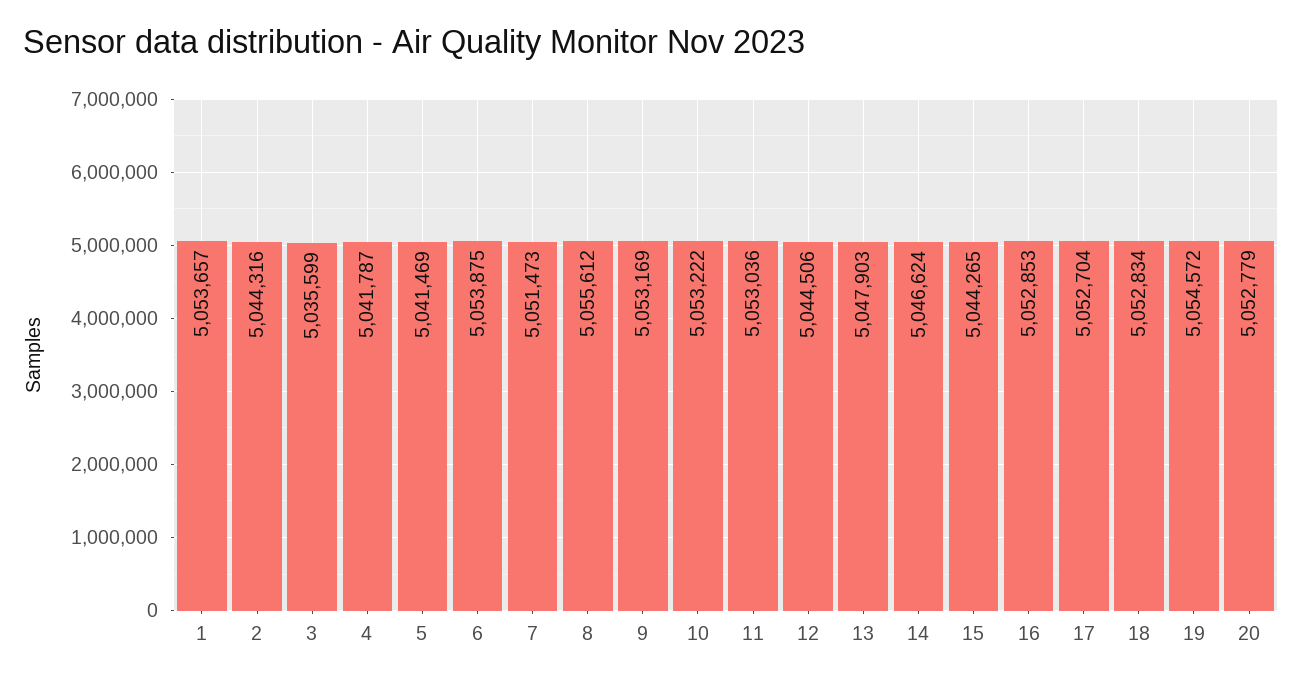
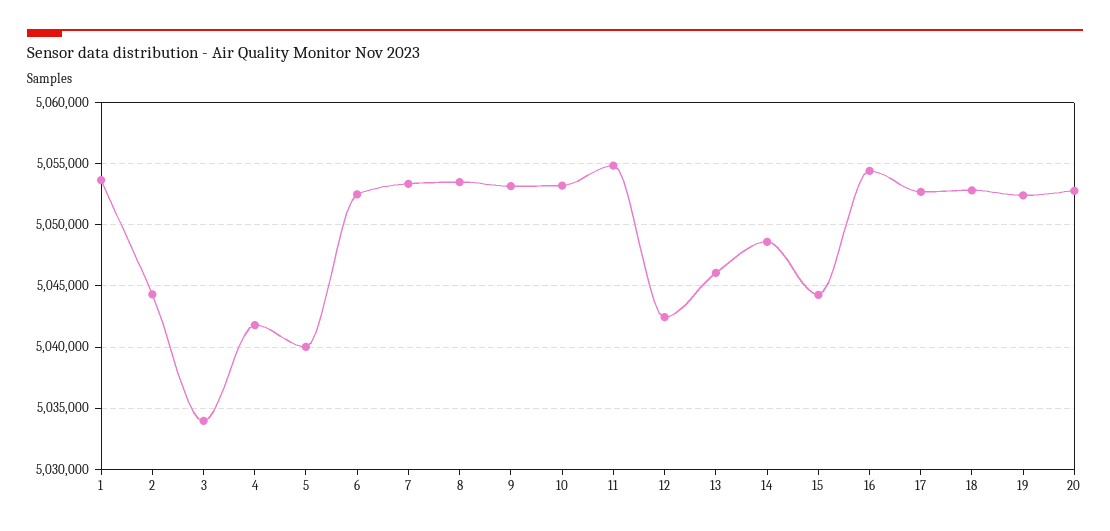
  {
    "1": 5053657,
    "2": 5044316,
-   "3": 5035599,
+   "3": 5034000,
    "4": 5041787,
-   "5": 5041469,
+   "5": 5040000,
-   "6": 5053875,
+   "6": 5052500,
-   "7": 5051473,
+   "7": 5053500,
-   "8": 5055612,
+   "8": 5053500,
    "9": 5053169,
    "10": 5053222,
-   "11": 5053036,
+   "11": 5055000,
-   "12": 5044506,
+   "12": 5042500,
-   "13": 5047903,
+   "13": 5046000,
-   "14": 5046624,
+   "14": 5048500,
    "15": 5044265,
-   "16": 5052853,
+   "16": 5054500,
    "17": 5052704,
    "18": 5052834,
-   "19": 5054572,
+   "19": 5052500,
    "20": 5052779
  }

